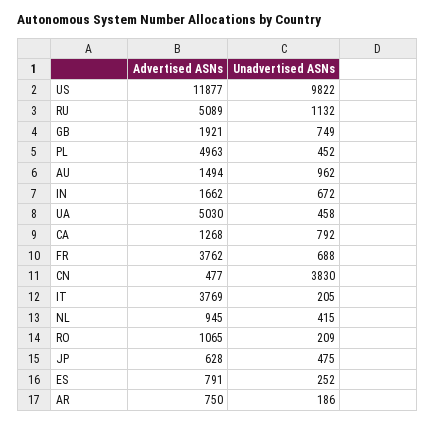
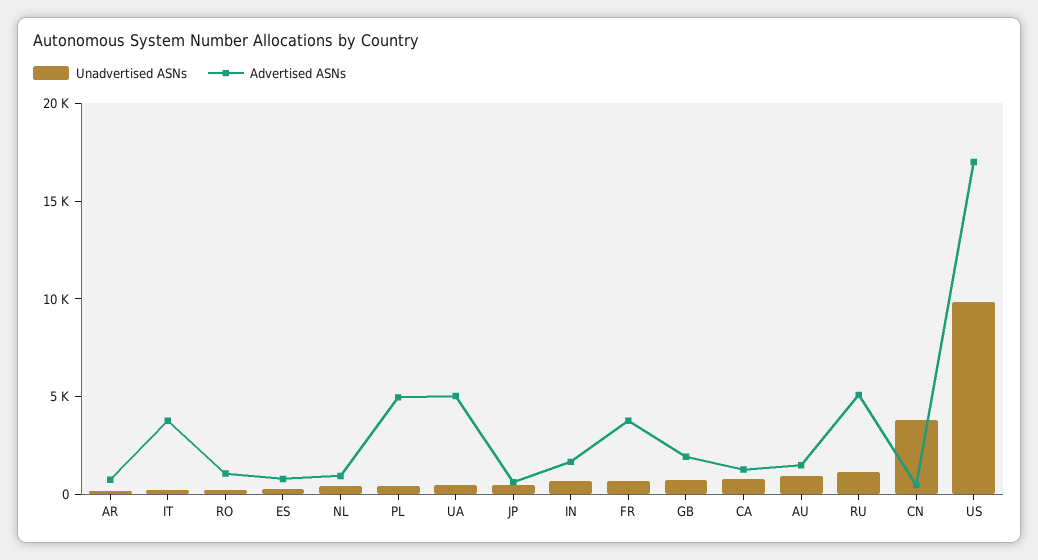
  {
    "Advertised ASNs": {
-     "US": 11877,
+     "US": 17000,
      "RU": 5089,
      "GB": 1921,
      "PL": 4963,
      "AU": 1494,
      "IN": 1662,
      "UA": 5030,
      "CA": 1268,
      "FR": 3762,
      "CN": 477,
      "IT": 3769,
      "NL": 945,
      "RO": 1065,
      "JP": 628,
      "ES": 791,
      "AR": 750
    },
    "Unadvertised ASNs": {
      "US": 9822,
      "RU": 1132,
      "GB": 749,
      "PL": 452,
      "AU": 962,
      "IN": 672,
      "UA": 458,
      "CA": 792,
      "FR": 688,
      "CN": 3830,
      "IT": 205,
      "NL": 415,
      "RO": 209,
      "JP": 475,
      "ES": 252,
      "AR": 186
    }
  }

